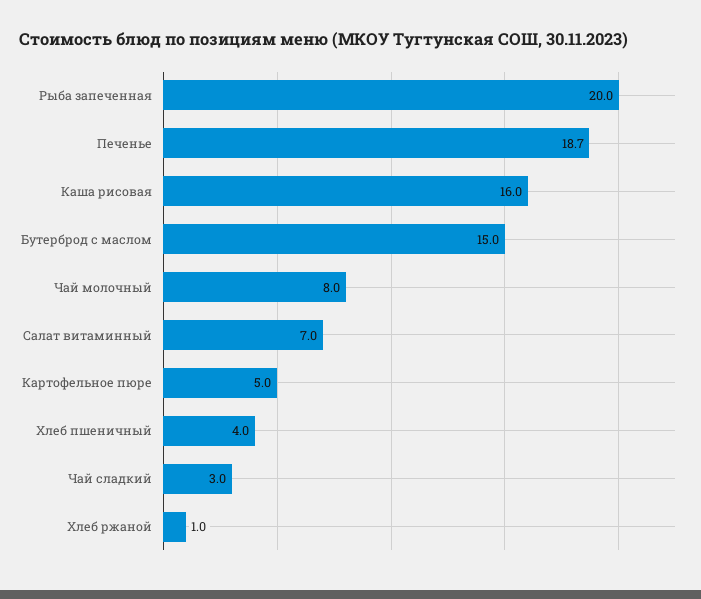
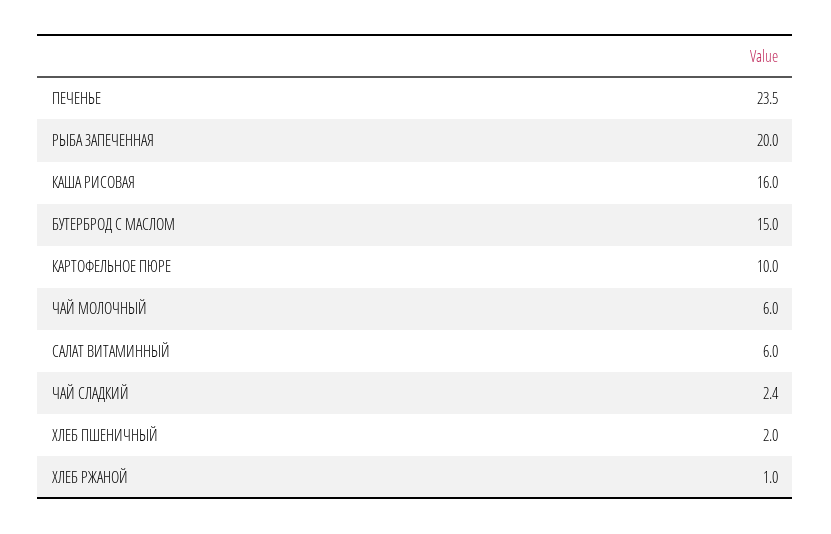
  {
    "Рыба запеченная": 20,
-   "Печенье": 18.7,
+   "Печенье": 23.5,
    "Каша рисовая": 16,
    "Бутерброд с маслом": 15,
-   "Чай молочный": 8,
+   "Чай молочный": 6,
-   "Салат витаминный": 7,
+   "Салат витаминный": 6,
-   "Картофельное пюре": 5,
+   "Картофельное пюре": 10,
-   "Хлеб пшеничный": 4,
+   "Хлеб пшеничный": 2,
-   "Чай сладкий": 3,
+   "Чай сладкий": 2.4,
    "Хлеб ржаной": 1
  }

